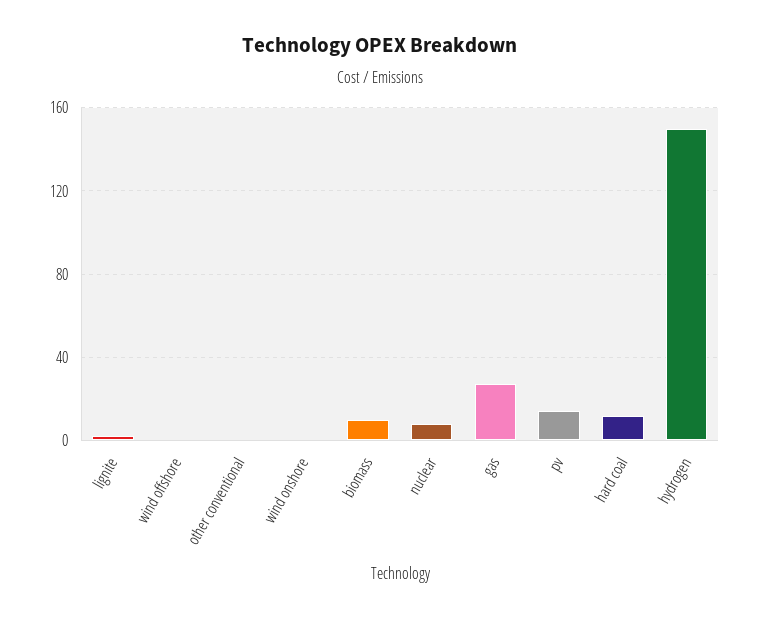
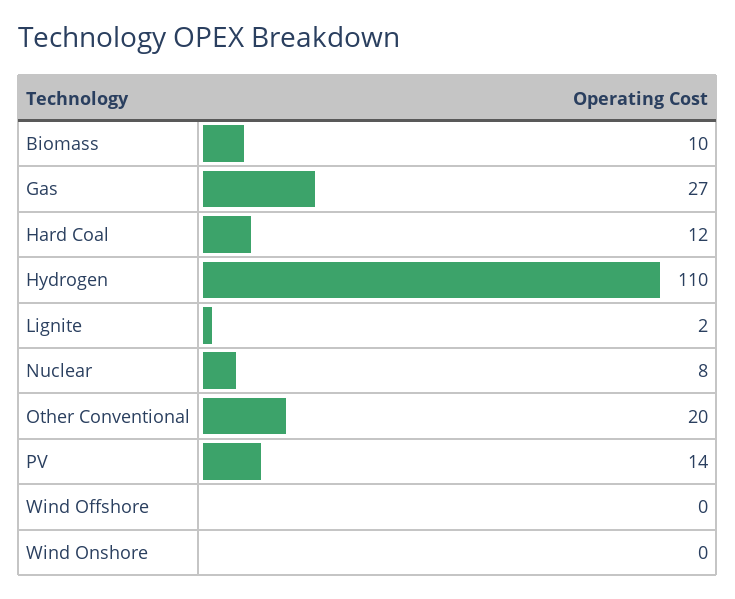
  {
    "lignite": 2,
    "wind offshore": 0,
-   "other conventional": 0,
+   "other conventional": 20,
    "wind onshore": 0,
    "biomass": 10,
    "nuclear": 8,
    "gas": 27,
    "pv": 14,
    "hard coal": 12,
-   "hydrogen": 150
+   "hydrogen": 110
  }

